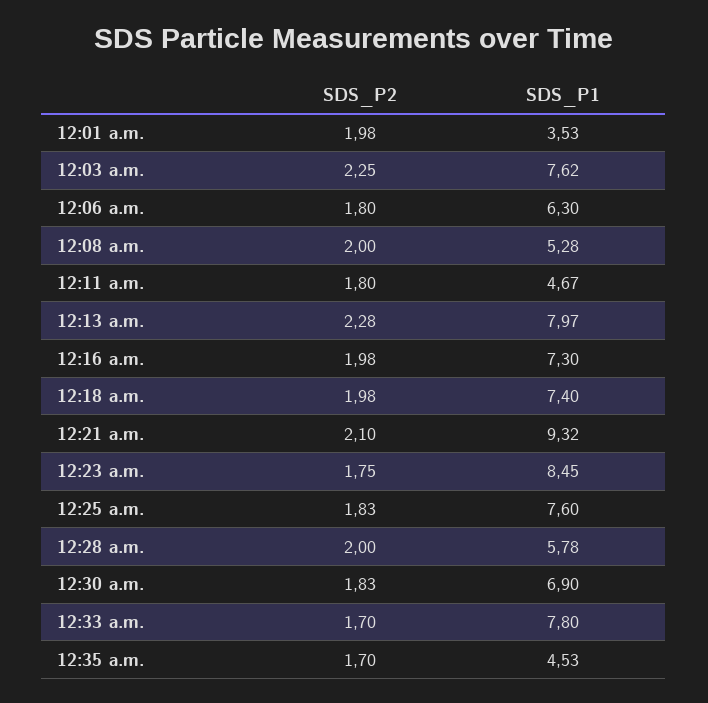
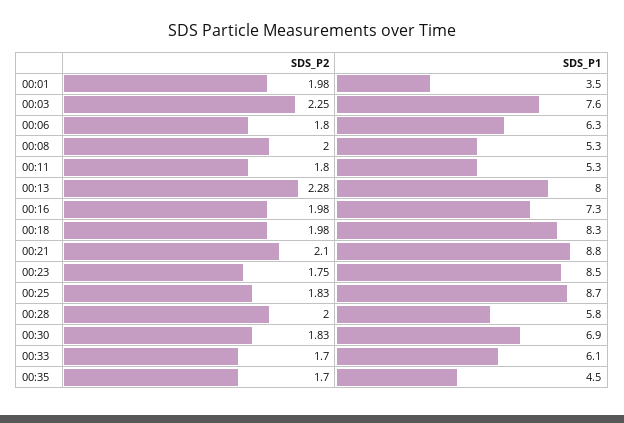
  {
    "SDS_P2": {
      "12:01 a.m.": 1.98,
      "12:03 a.m.": 2.25,
      "12:06 a.m.": 1.8,
      "12:08 a.m.": 2,
      "12:11 a.m.": 1.8,
      "12:13 a.m.": 2.28,
      "12:16 a.m.": 1.98,
      "12:18 a.m.": 1.98,
      "12:21 a.m.": 2.1,
      "12:23 a.m.": 1.75,
      "12:25 a.m.": 1.83,
      "12:28 a.m.": 2,
      "12:30 a.m.": 1.83,
      "12:33 a.m.": 1.7,
      "12:35 a.m.": 1.7
    },
    "SDS_P1": {
      "12:01 a.m.": 3.53,
      "12:03 a.m.": 7.62,
      "12:06 a.m.": 6.3,
      "12:08 a.m.": 5.28,
-     "12:11 a.m.": 4.67,
+     "12:11 a.m.": 5.3,
      "12:13 a.m.": 7.97,
      "12:16 a.m.": 7.3,
-     "12:18 a.m.": 7.4,
+     "12:18 a.m.": 8.3,
-     "12:21 a.m.": 9.32,
+     "12:21 a.m.": 8.8,
      "12:23 a.m.": 8.45,
-     "12:25 a.m.": 7.6,
+     "12:25 a.m.": 8.7,
      "12:28 a.m.": 5.78,
      "12:30 a.m.": 6.9,
-     "12:33 a.m.": 7.8,
+     "12:33 a.m.": 6.1,
      "12:35 a.m.": 4.53
    }
  }

